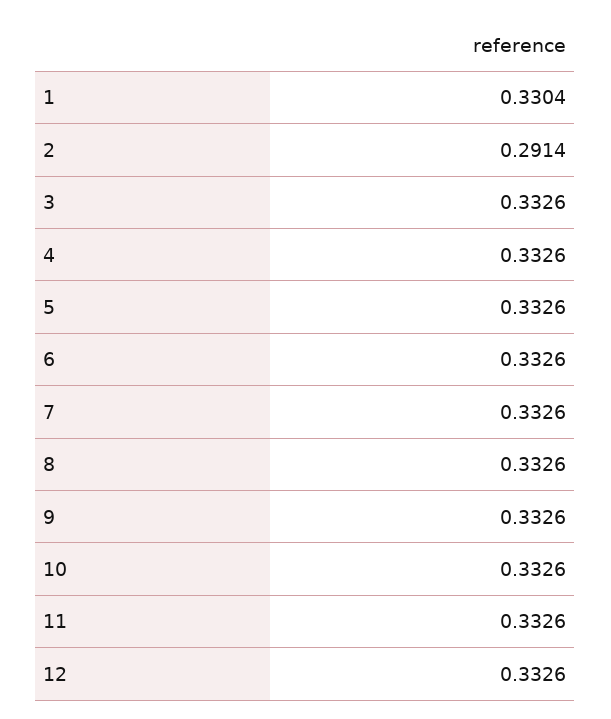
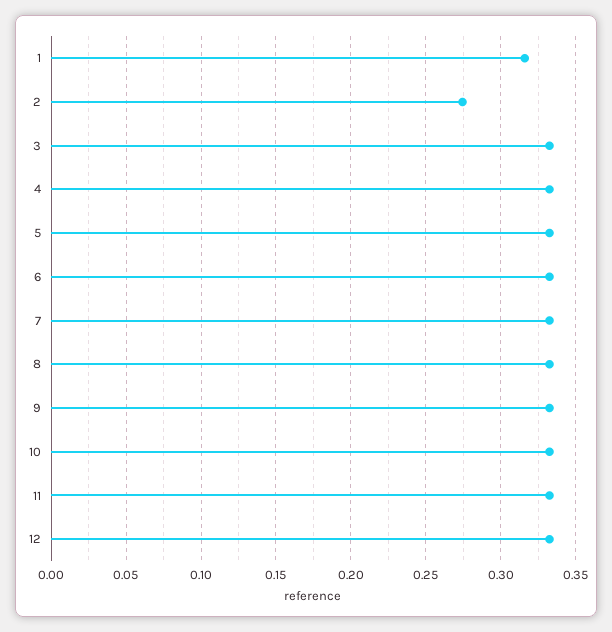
  {
-   "1": 0.3304,
+   "1": 0.315,
-   "2": 0.2914,
+   "2": 0.275,
    "3": 0.3326,
    "4": 0.3326,
    "5": 0.3326,
    "6": 0.3326,
    "7": 0.3326,
    "8": 0.3326,
    "9": 0.3326,
    "10": 0.3326,
    "11": 0.3326,
    "12": 0.3326
  }

